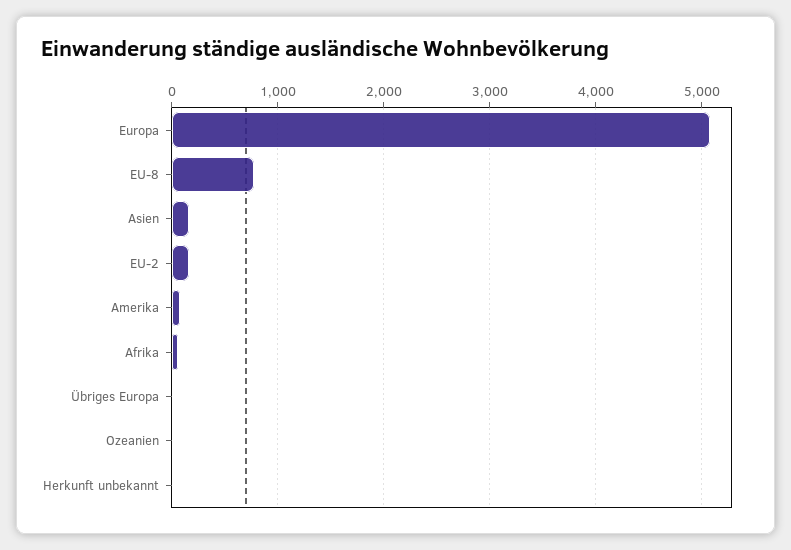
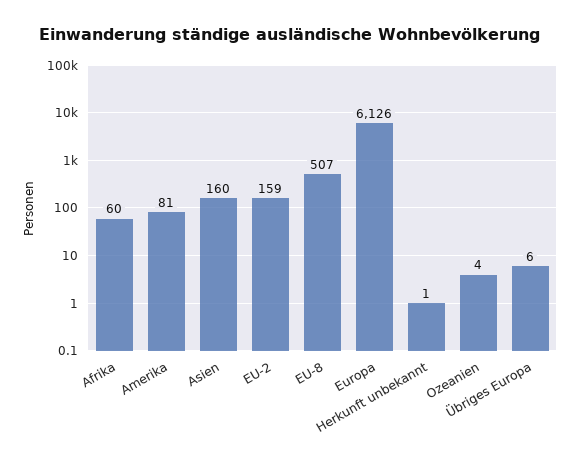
  {
-   "Europa": 5100,
+   "Europa": 6126,
-   "EU-8": 800,
+   "EU-8": 507,
    "Asien": 160,
    "EU-2": 159,
    "Amerika": 81,
    "Afrika": 60,
    "Übriges Europa": 6,
    "Ozeanien": 4,
    "Herkunft unbekannt": 1
  }

